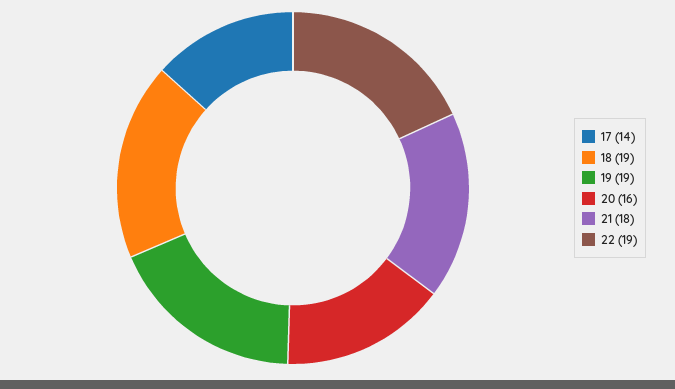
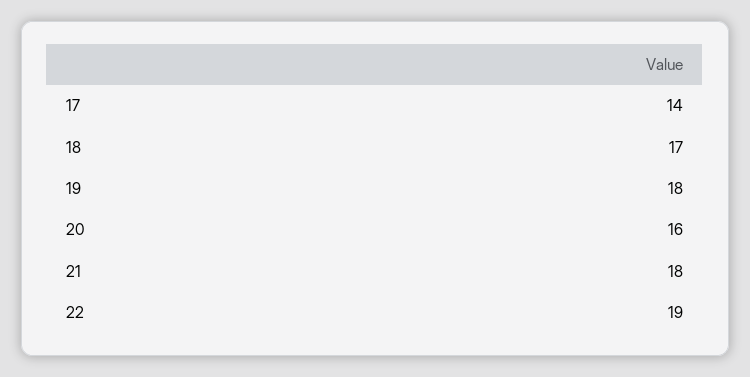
  {
    "17": 14,
-   "18": 19,
+   "18": 17,
-   "19": 19,
+   "19": 18,
    "20": 16,
    "21": 18,
    "22": 19
  }

